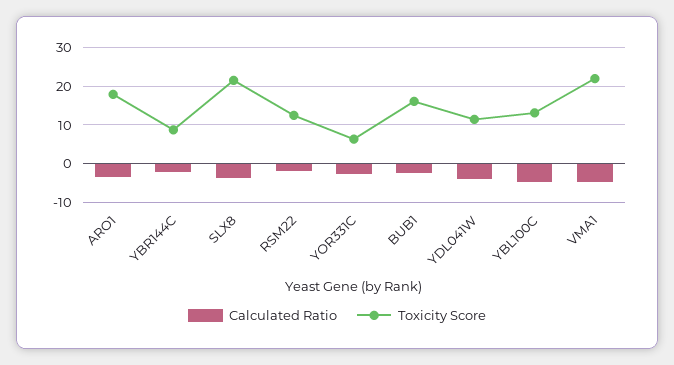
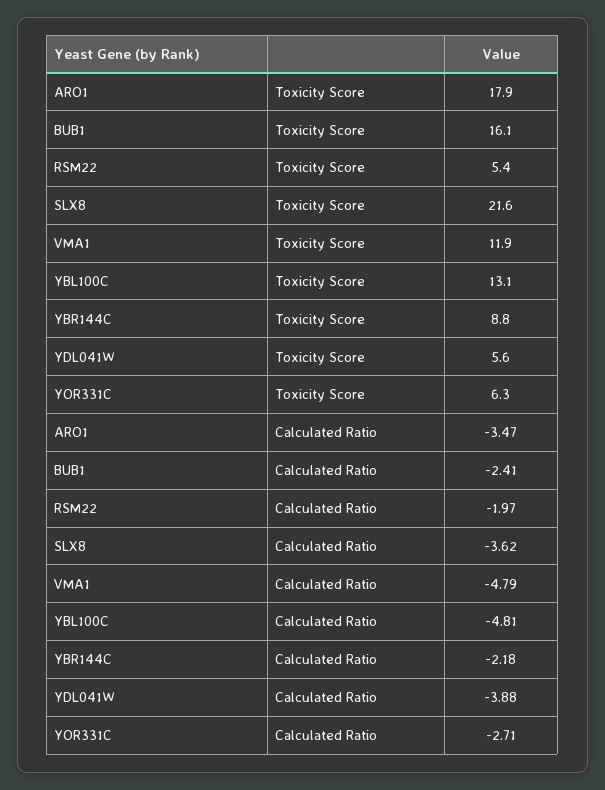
  {
    "Calculated Ratio": {
      "ARO1": -3.47,
      "YBR144C": -2.18,
      "SLX8": -3.62,
      "RSM22": -1.97,
      "YOR331C": -2.71,
      "BUB1": -2.41,
      "YDL041W": -3.88,
      "YBL100C": -4.81,
      "VMA1": -4.79
    },
    "Toxicity Score": {
      "ARO1": 17.9,
      "YBR144C": 8.8,
      "SLX8": 21.6,
-     "RSM22": 12,
+     "RSM22": 5.4,
      "YOR331C": 6.3,
      "BUB1": 16.1,
-     "YDL041W": 12,
+     "YDL041W": 5.6,
      "YBL100C": 13.1,
-     "VMA1": 22
+     "VMA1": 11.9
    }
  }

